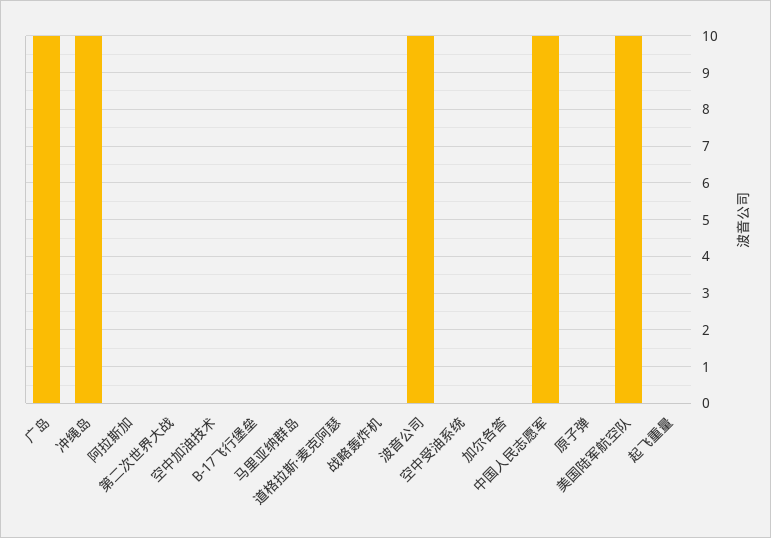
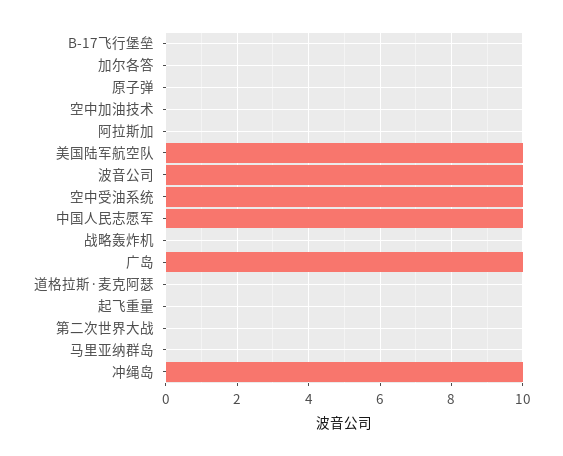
  {
    "广岛": 10,
    "冲绳岛": 10,
    "阿拉斯加": 0,
    "第二次世界大战": 0,
    "空中加油技术": 0,
    "B-17飞行堡垒": 0,
    "马里亚纳群岛": 0,
    "道格拉斯·麦克阿瑟": 0,
    "战略轰炸机": 0,
    "波音公司": 10,
-   "空中受油系统": 0,
+   "空中受油系统": 10,
    "加尔各答": 0,
    "中国人民志愿军": 10,
    "原子弹": 0,
    "美国陆军航空队": 10,
    "起飞重量": 0
  }

